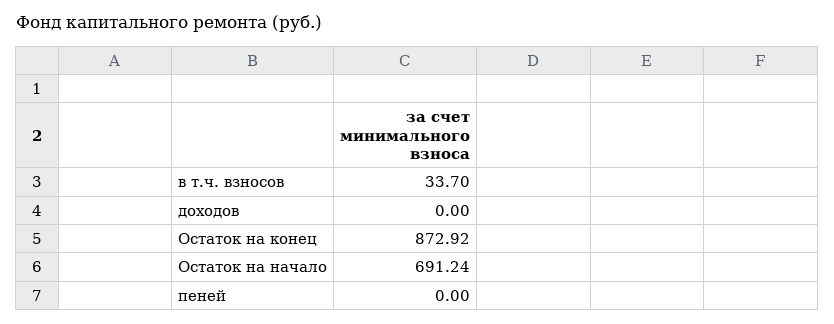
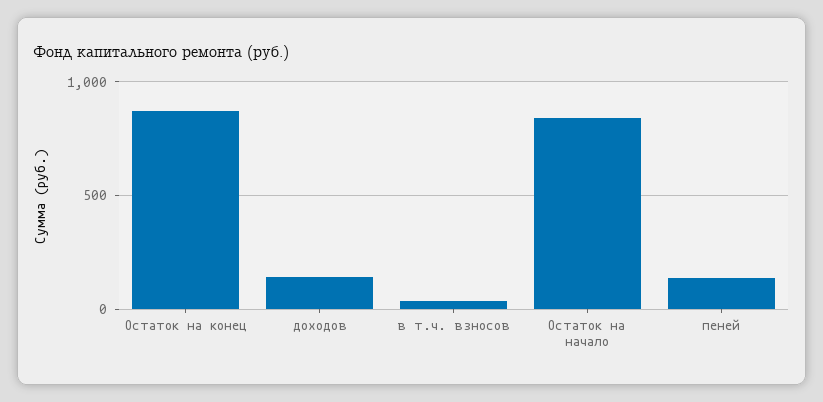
  {
    "в т.ч. взносов": 33.7,
-   "доходов": 0,
+   "доходов": 150,
    "Остаток на конец": 872.92,
-   "Остаток на начало": 691.24,
+   "Остаток на начало": 850,
-   "пеней": 0
+   "пеней": 150
  }

